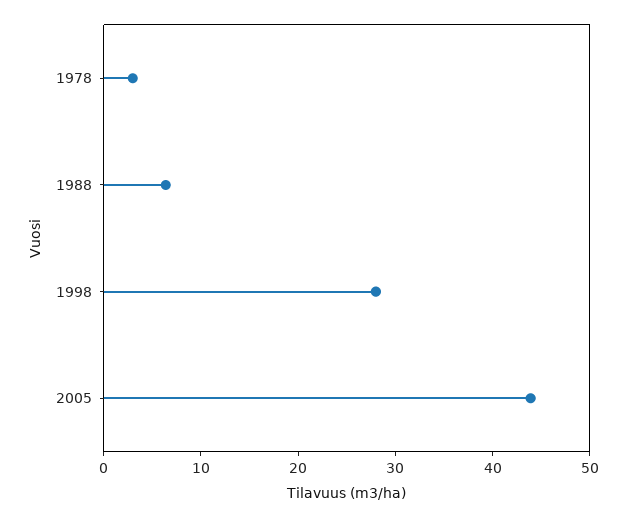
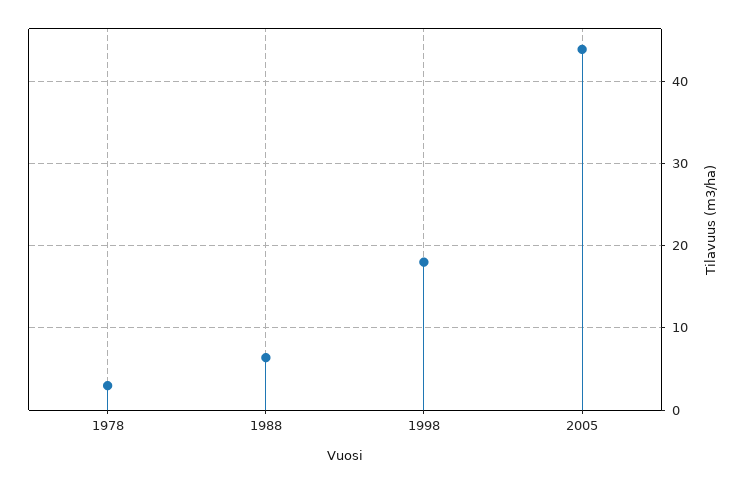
  {
    "1978": 3,
    "1988": 6,
-   "1998": 28,
+   "1998": 18,
    "2005": 44
  }

